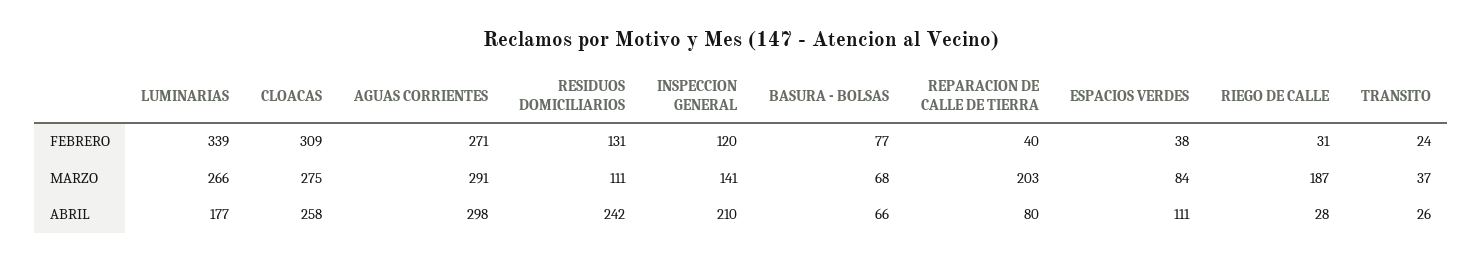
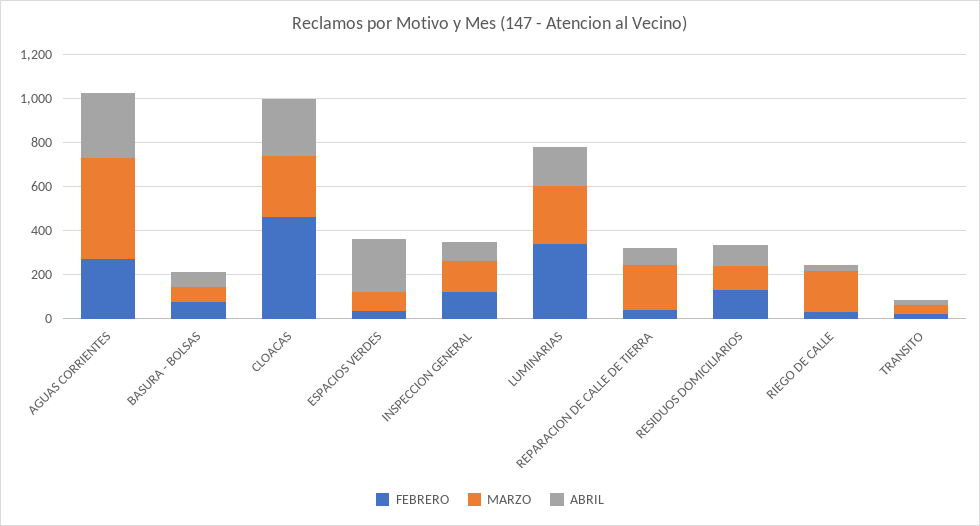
  {
    "FEBRERO": {
      "LUMINARIAS": 339,
-     "CLOACAS": 309,
+     "CLOACAS": 450,
      "AGUAS CORRIENTES": 271,
      "RESIDUOS DOMICILIARIOS": 131,
      "INSPECCION GENERAL": 120,
      "BASURA - BOLSAS": 77,
      "REPARACION DE CALLE DE TIERRA": 40,
      "ESPACIOS VERDES": 38,
      "RIEGO DE CALLE": 31,
      "TRANSITO": 24
    },
    "MARZO": {
      "LUMINARIAS": 266,
      "CLOACAS": 275,
-     "AGUAS CORRIENTES": 291,
+     "AGUAS CORRIENTES": 450,
      "RESIDUOS DOMICILIARIOS": 111,
      "INSPECCION GENERAL": 141,
      "BASURA - BOLSAS": 68,
      "REPARACION DE CALLE DE TIERRA": 203,
      "ESPACIOS VERDES": 84,
      "RIEGO DE CALLE": 187,
      "TRANSITO": 37
    },
    "ABRIL": {
      "LUMINARIAS": 177,
      "CLOACAS": 258,
      "AGUAS CORRIENTES": 298,
-     "RESIDUOS DOMICILIARIOS": 242,
+     "RESIDUOS DOMICILIARIOS": 100,
-     "INSPECCION GENERAL": 210,
+     "INSPECCION GENERAL": 100,
      "BASURA - BOLSAS": 66,
      "REPARACION DE CALLE DE TIERRA": 80,
-     "ESPACIOS VERDES": 111,
+     "ESPACIOS VERDES": 250,
      "RIEGO DE CALLE": 28,
      "TRANSITO": 26
    }
  }

